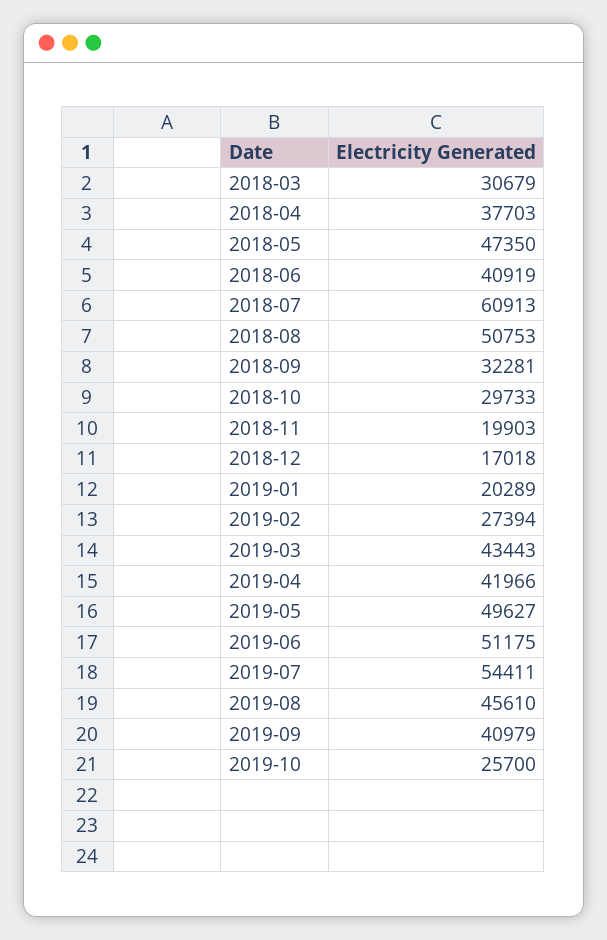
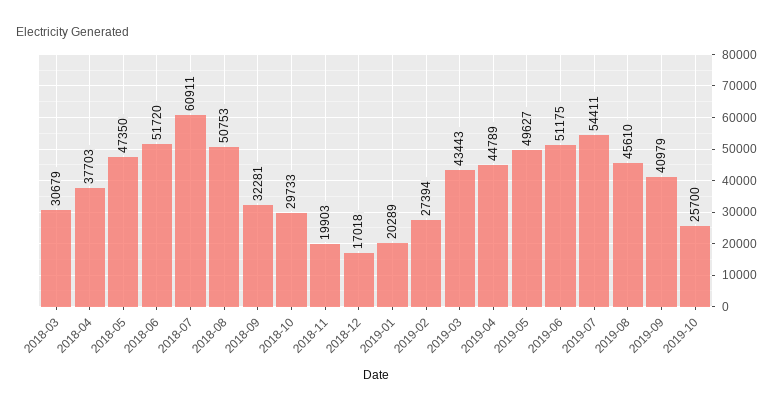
  {
    "2018-03": 30679,
    "2018-04": 37703,
    "2018-05": 47350,
-   "2018-06": 40919,
+   "2018-06": 51720,
-   "2018-07": 60913,
+   "2018-07": 60911,
    "2018-08": 50753,
    "2018-09": 32281,
    "2018-10": 29733,
    "2018-11": 19903,
    "2018-12": 17018,
    "2019-01": 20289,
    "2019-02": 27394,
    "2019-03": 43443,
-   "2019-04": 41966,
+   "2019-04": 44789,
    "2019-05": 49627,
    "2019-06": 51175,
    "2019-07": 54411,
    "2019-08": 45610,
    "2019-09": 40979,
    "2019-10": 25700
  }

